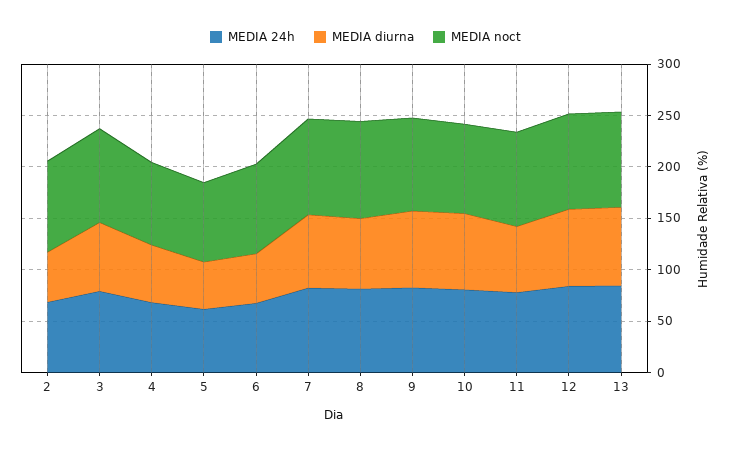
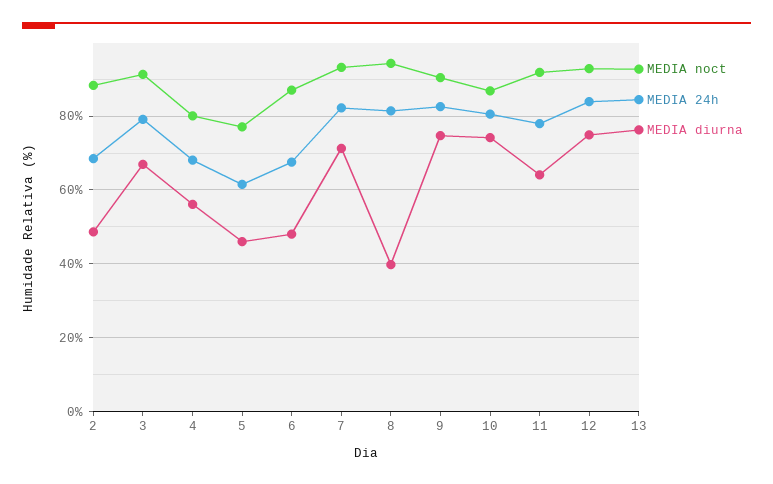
  {
    "MEDIA 24h": {
      "2": 68,
      "3": 80,
      "4": 68,
      "5": 62,
      "6": 68,
      "7": 82,
      "8": 82,
      "9": 82,
      "10": 80,
      "11": 78,
      "12": 84,
      "13": 84
    },
    "MEDIA diurna": {
      "2": 48,
      "3": 66,
      "4": 56,
      "5": 46,
      "6": 48,
      "7": 72,
-     "8": 70,
+     "8": 40,
      "9": 74,
      "10": 74,
      "11": 64,
      "12": 74,
      "13": 76
    },
    "MEDIA noct": {
      "2": 88,
      "3": 92,
      "4": 80,
      "5": 78,
      "6": 88,
      "7": 94,
      "8": 94,
      "9": 90,
      "10": 86,
      "11": 92,
      "12": 92,
      "13": 92
    }
  }

